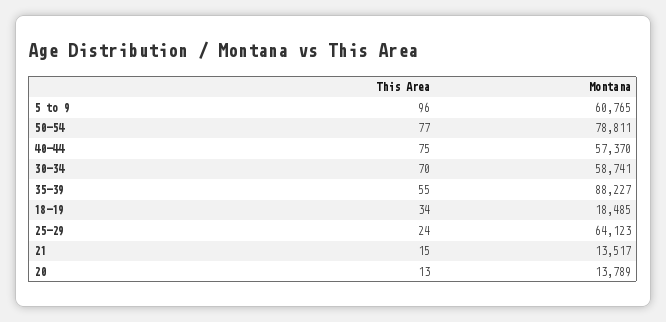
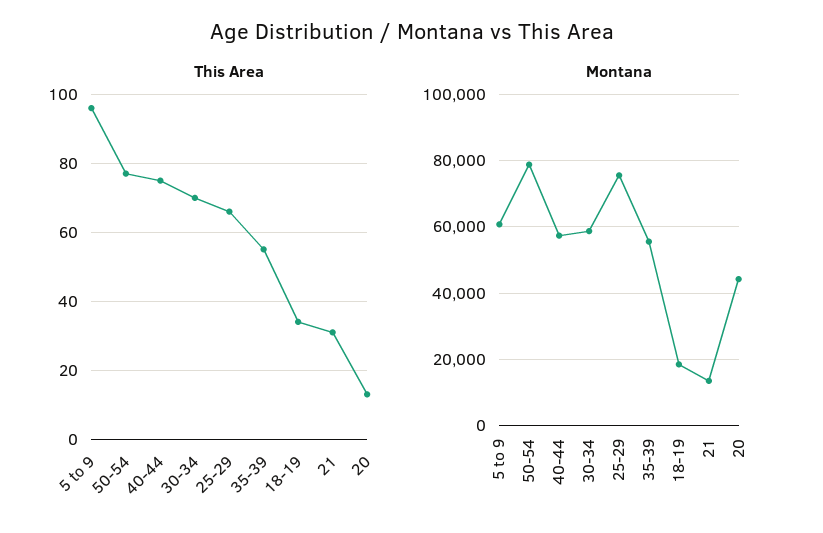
  {
    "This Area": {
      "5 to 9": 96,
      "50-54": 77,
      "40-44": 75,
      "30-34": 70,
      "35-39": 55,
      "18-19": 34,
-     "25-29": 24,
+     "25-29": 65,
-     "21": 15,
+     "21": 30,
      "20": 13
    },
    "Montana": {
      "5 to 9": 60765,
      "50-54": 78811,
      "40-44": 57370,
      "30-34": 58741,
-     "35-39": 88227,
+     "35-39": 56000,
      "18-19": 18485,
-     "25-29": 64123,
+     "25-29": 76000,
      "21": 13517,
-     "20": 13789
+     "20": 44000
    }
  }

